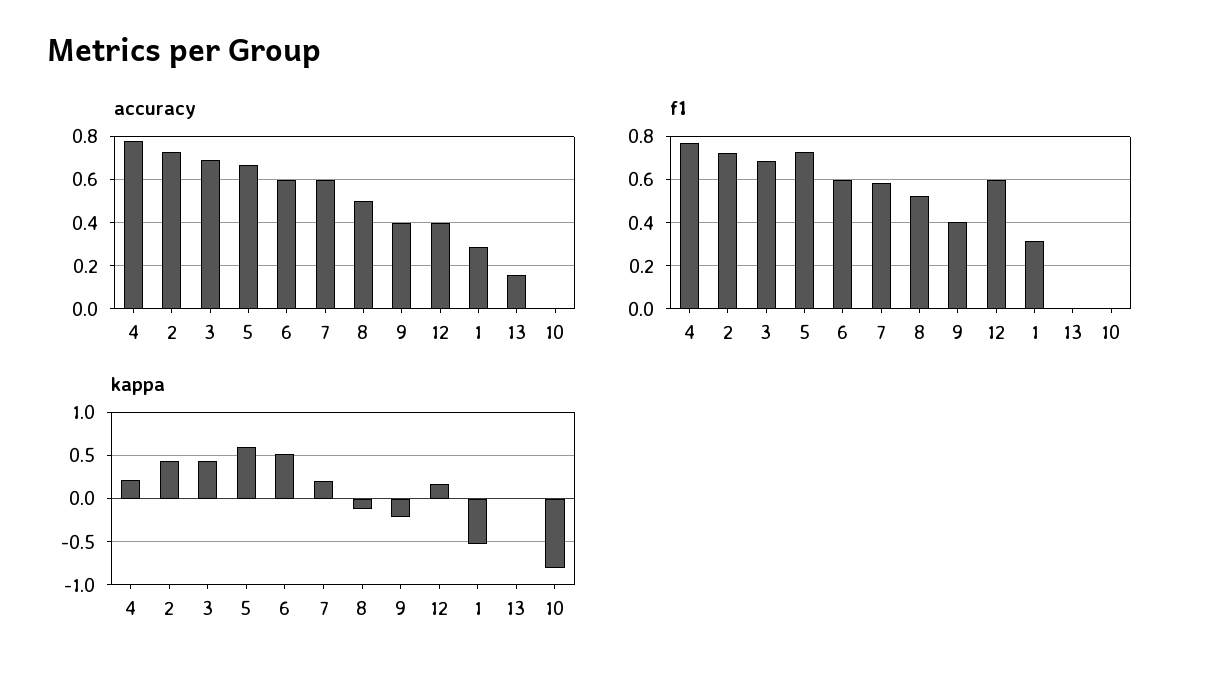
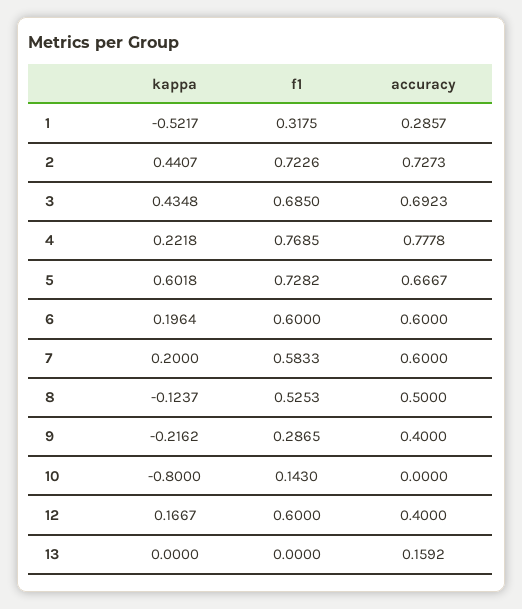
  {
    "accuracy": {
      "4": 0.7778,
      "2": 0.7273,
      "3": 0.6923,
      "5": 0.6667,
      "6": 0.6,
      "7": 0.6,
      "8": 0.5,
      "9": 0.4,
      "12": 0.4,
      "1": 0.2857,
      "13": 0.1592,
      "10": 0
    },
    "f1": {
      "4": 0.7685,
      "2": 0.7226,
      "3": 0.685,
      "5": 0.7282,
      "6": 0.6,
      "7": 0.5833,
      "8": 0.5253,
-     "9": 0.4,
+     "9": 0.2865,
      "12": 0.6,
      "1": 0.3175,
      "13": 0,
-     "10": 0
+     "10": 0.143
    },
    "kappa": {
      "4": 0.2218,
      "2": 0.4407,
      "3": 0.4348,
      "5": 0.6018,
-     "6": 0.5,
+     "6": 0.1964,
      "7": 0.2,
      "8": -0.1237,
      "9": -0.2162,
      "12": 0.1667,
      "1": -0.5217,
      "13": 0,
      "10": -0.8
    }
  }

